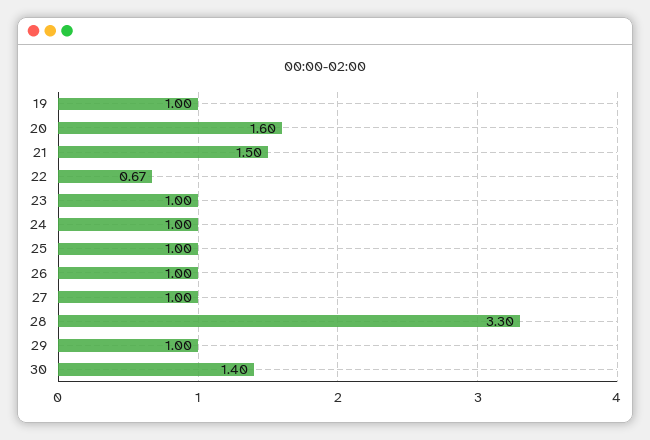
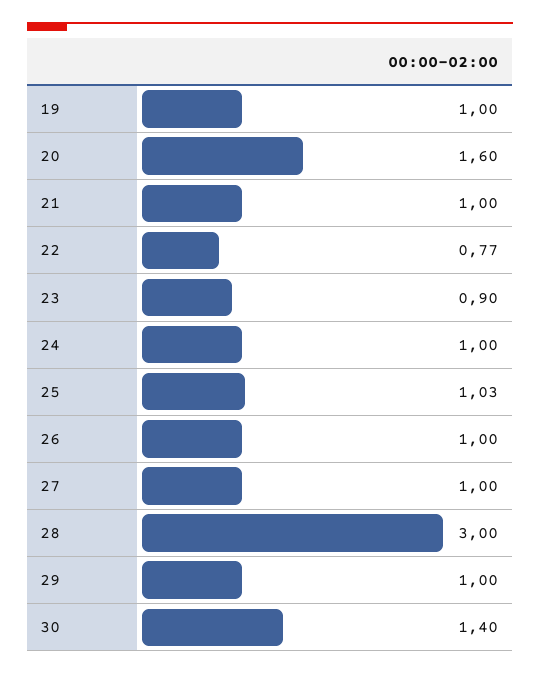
  {
    "19": 1,
    "20": 1.6,
-   "21": 1.5,
+   "21": 1,
-   "22": 0.67,
+   "22": 0.77,
-   "23": 1,
+   "23": 0.9,
    "24": 1,
-   "25": 1,
+   "25": 1.03,
    "26": 1,
    "27": 1,
-   "28": 3.3,
+   "28": 3,
    "29": 1,
    "30": 1.4
  }

